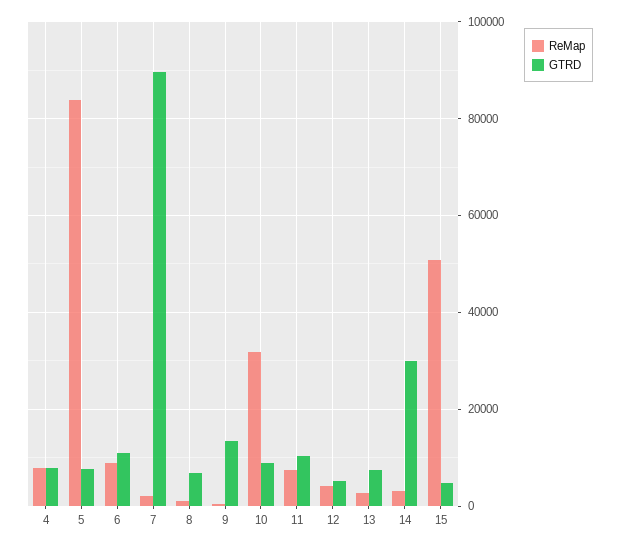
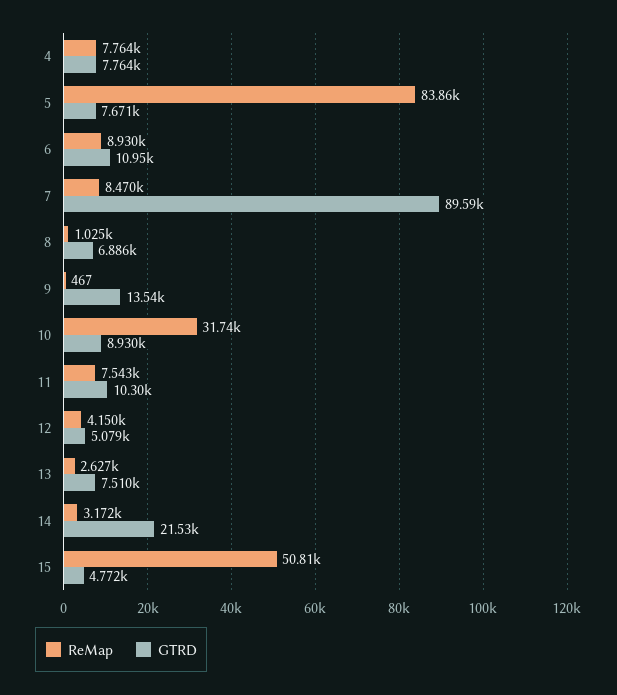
  {
    "ReMap": {
      "4": 7764,
      "5": 83860,
      "6": 8930,
-     "7": 2000,
+     "7": 8470,
      "8": 1025,
      "9": 467,
      "10": 31740,
      "11": 7543,
      "12": 4150,
      "13": 2627,
      "14": 3172,
      "15": 50810
    },
    "GTRD": {
      "4": 7764,
      "5": 7671,
      "6": 10950,
      "7": 89590,
      "8": 6886,
      "9": 13540,
      "10": 8930,
      "11": 10300,
      "12": 5079,
      "13": 7510,
-     "14": 30000,
+     "14": 21530,
      "15": 4772
    }
  }

